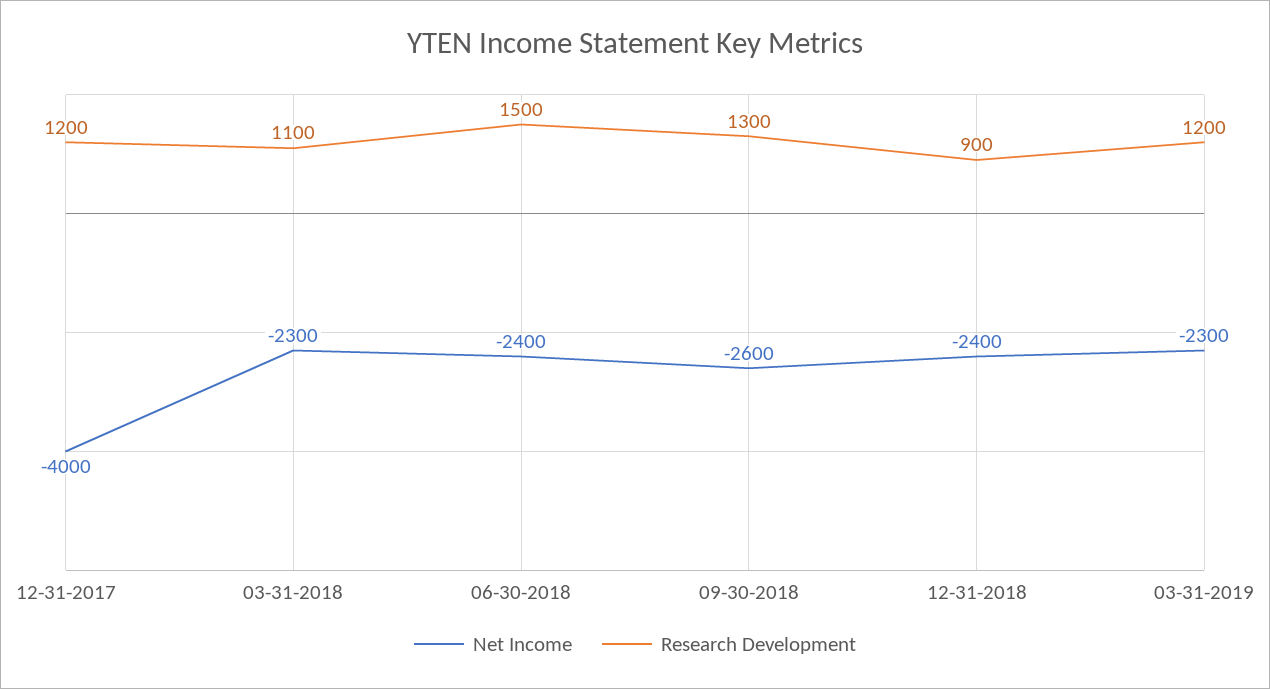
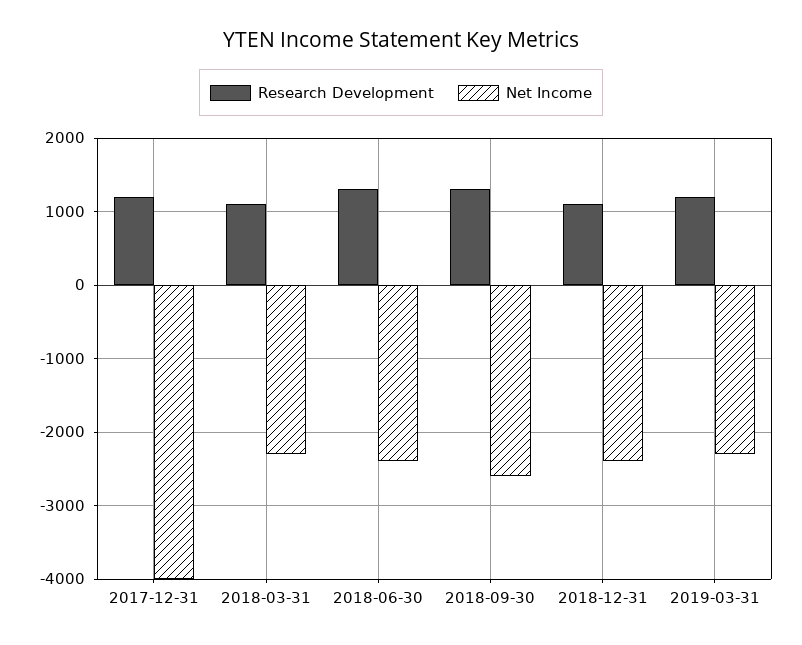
  {
    "Net Income": {
      "12-31-2017": -4000,
      "03-31-2018": -2300,
      "06-30-2018": -2400,
      "09-30-2018": -2600,
      "12-31-2018": -2400,
      "03-31-2019": -2300
    },
    "Research Development": {
      "12-31-2017": 1200,
      "03-31-2018": 1100,
-     "06-30-2018": 1500,
+     "06-30-2018": 1300,
      "09-30-2018": 1300,
-     "12-31-2018": 900,
+     "12-31-2018": 1100,
      "03-31-2019": 1200
    }
  }

